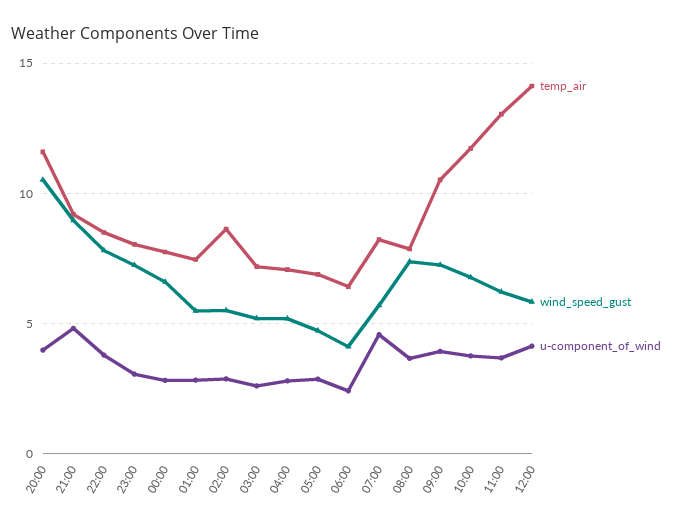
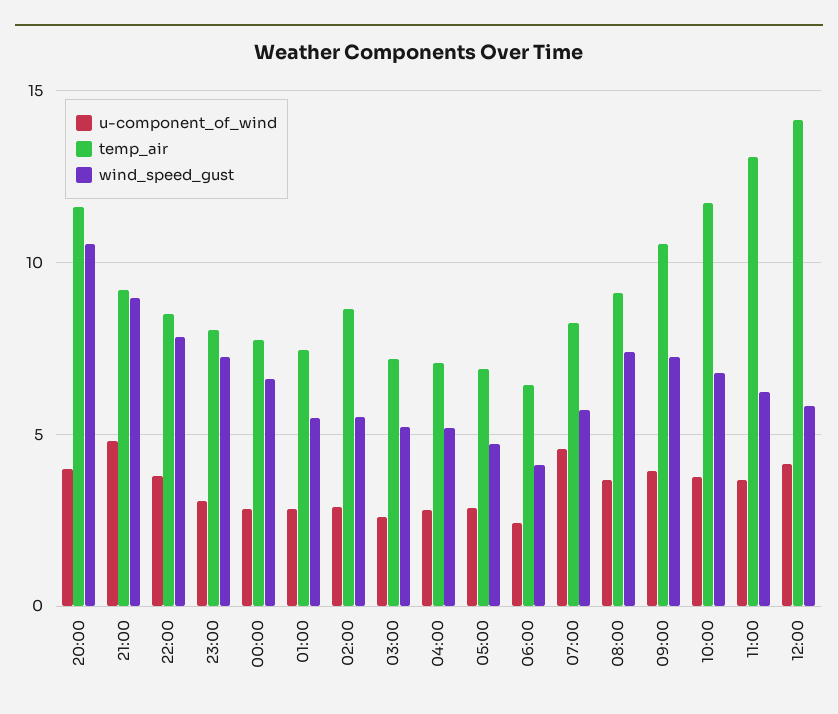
  {
    "temp_air": {
      "20:00": 11.5,
      "21:00": 9,
      "22:00": 8.5,
      "23:00": 8,
      "00:00": 8,
      "01:00": 7.5,
      "02:00": 8.5,
      "03:00": 7,
      "04:00": 7,
      "05:00": 7,
      "06:00": 6.5,
      "07:00": 8,
-     "08:00": 8,
+     "08:00": 9,
      "09:00": 10.5,
      "10:00": 11.5,
      "11:00": 13,
      "12:00": 14
    },
    "wind_speed_gust": {
      "20:00": 10.5,
      "21:00": 9,
      "22:00": 8,
      "23:00": 7,
      "00:00": 6.5,
      "01:00": 5.5,
      "02:00": 5.5,
      "03:00": 5,
      "04:00": 5,
      "05:00": 4.5,
      "06:00": 4,
      "07:00": 5.5,
      "08:00": 7.5,
      "09:00": 7.5,
      "10:00": 7,
      "11:00": 6,
      "12:00": 6
    },
    "u-component_of_wind": {
      "20:00": 4,
      "21:00": 5,
      "22:00": 4,
      "23:00": 3,
      "00:00": 3,
      "01:00": 3,
      "02:00": 3,
      "03:00": 2.5,
      "04:00": 3,
      "05:00": 3,
      "06:00": 2.5,
      "07:00": 4.5,
      "08:00": 3.5,
      "09:00": 4,
      "10:00": 4,
      "11:00": 3.5,
      "12:00": 4
    }
  }

